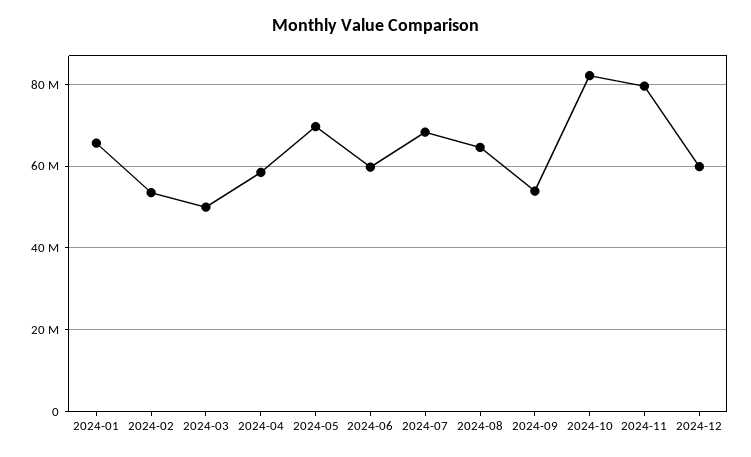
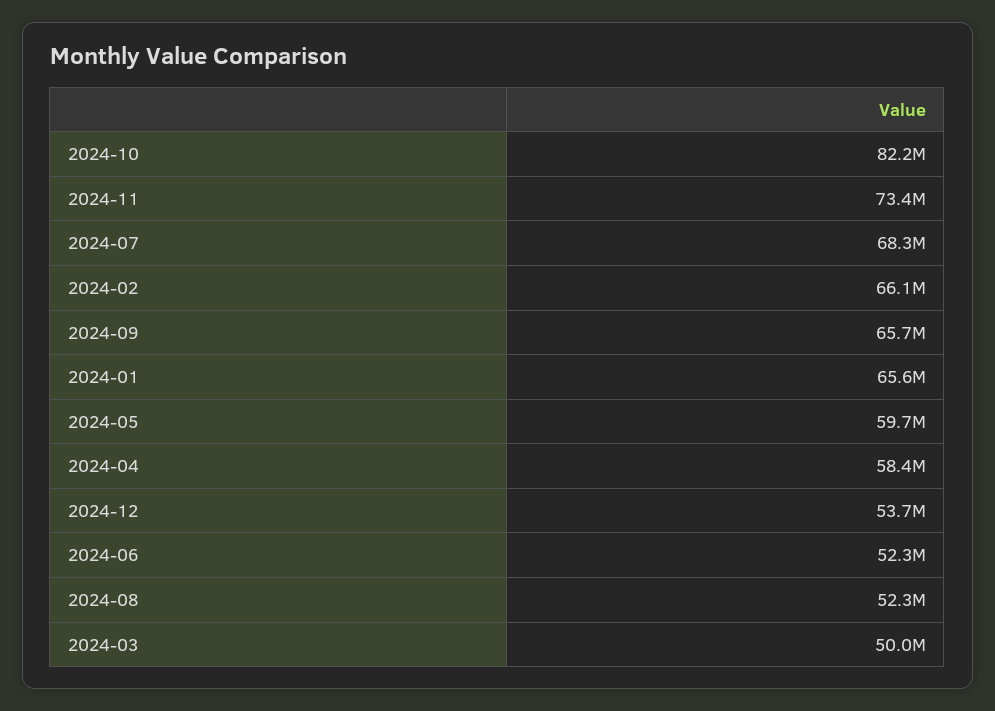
  {
    "2024-01": 65600000,
-   "2024-02": 54000000,
+   "2024-02": 66100000,
    "2024-03": 50000000,
    "2024-04": 58400000,
-   "2024-05": 70000000,
+   "2024-05": 59700000,
-   "2024-06": 60000000,
+   "2024-06": 52300000,
    "2024-07": 68300000,
-   "2024-08": 64000000,
+   "2024-08": 52300000,
-   "2024-09": 54000000,
+   "2024-09": 65700000,
    "2024-10": 82200000,
-   "2024-11": 80000000,
+   "2024-11": 73400000,
-   "2024-12": 60000000
+   "2024-12": 53700000
  }

